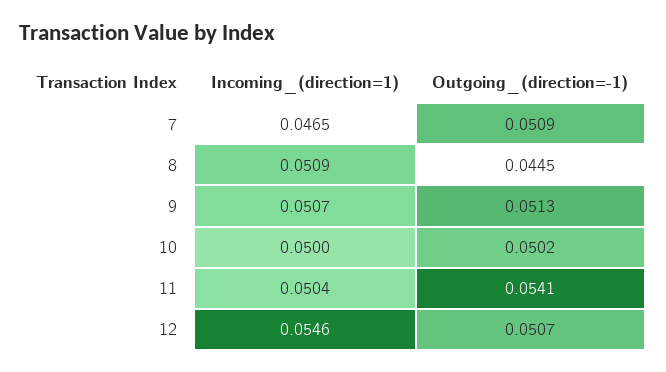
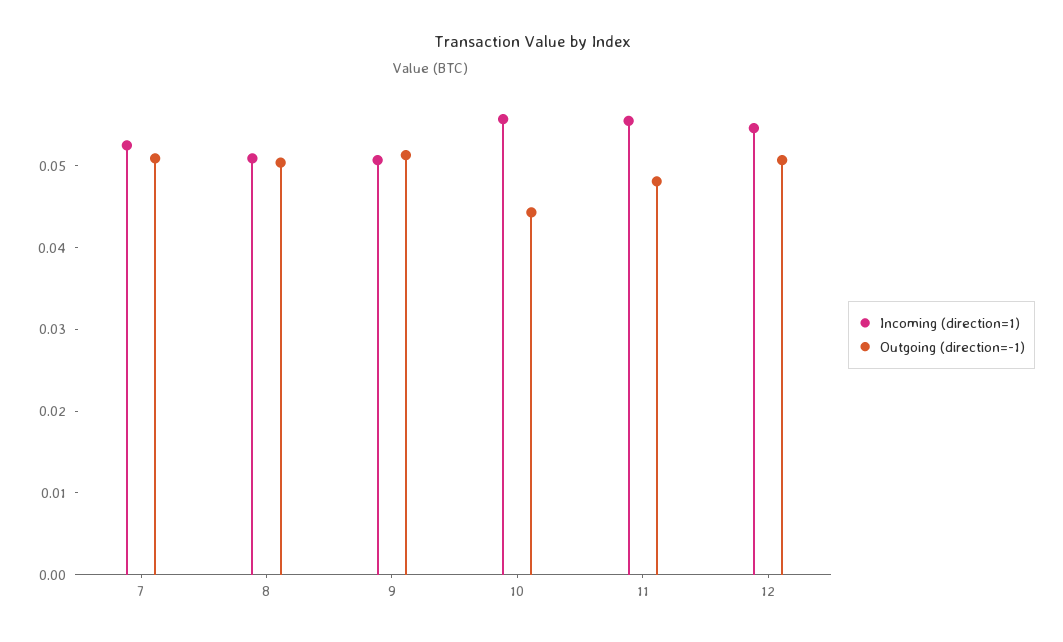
  {
    "Incoming_(direction=1)": {
-     "7": 0.0465,
+     "7": 0.052,
      "8": 0.0509,
      "9": 0.0507,
-     "10": 0.05,
+     "10": 0.056,
-     "11": 0.0504,
+     "11": 0.056,
      "12": 0.0546
    },
    "Outgoing_(direction=-1)": {
      "7": 0.0509,
-     "8": 0.0445,
+     "8": 0.05,
      "9": 0.0513,
-     "10": 0.0502,
+     "10": 0.044,
-     "11": 0.0541,
+     "11": 0.048,
      "12": 0.0507
    }
  }

